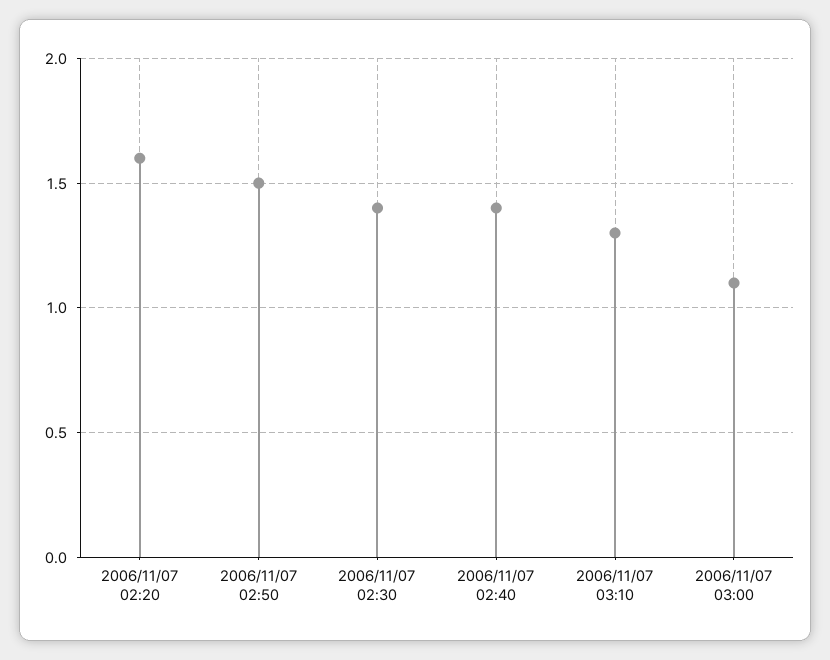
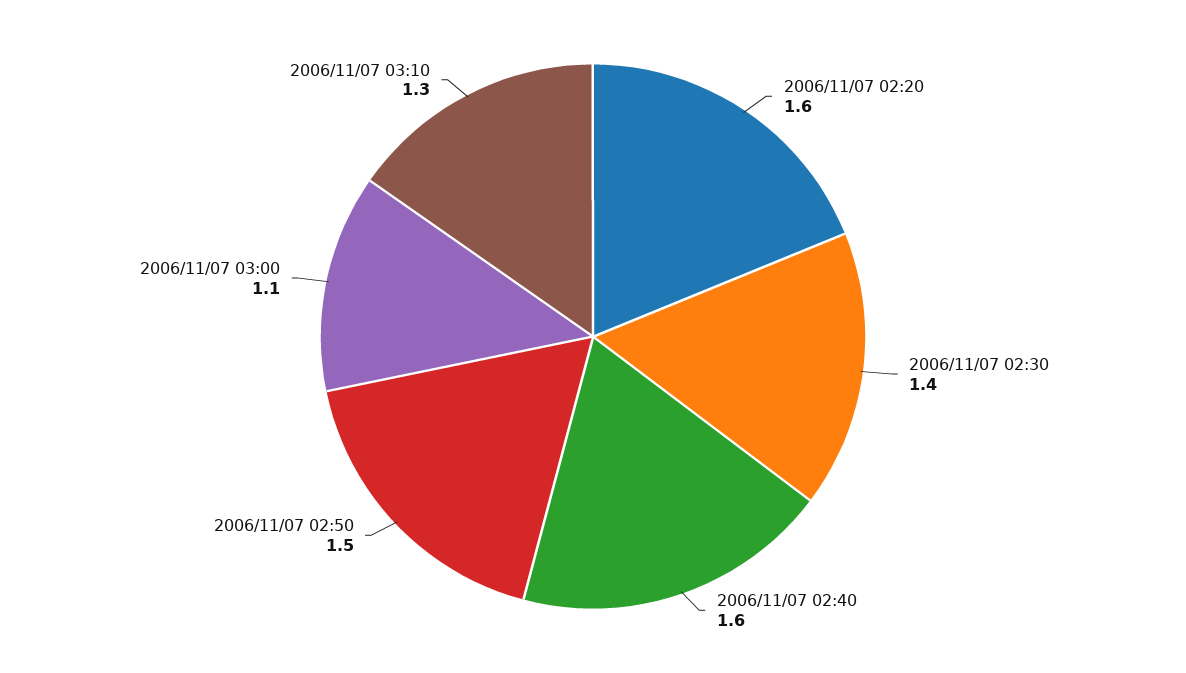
  {
    "2006/11/07 02:20": 1.6,
    "2006/11/07 02:50": 1.5,
    "2006/11/07 02:30": 1.4,
-   "2006/11/07 02:40": 1.4,
+   "2006/11/07 02:40": 1.6,
    "2006/11/07 03:10": 1.3,
    "2006/11/07 03:00": 1.1
  }

